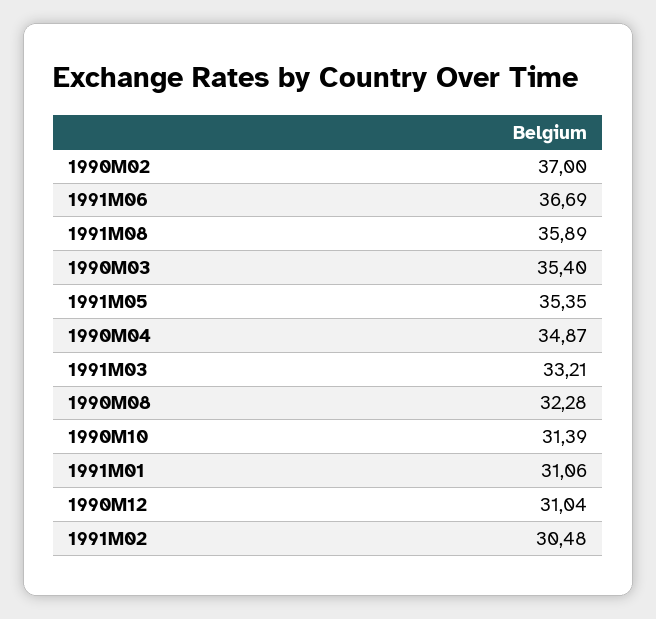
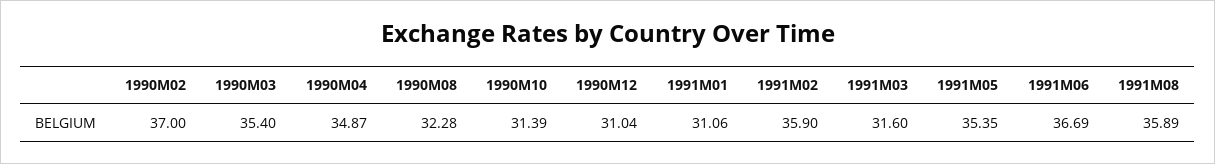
  {
    "1990M02": 37,
    "1991M06": 36.69,
    "1991M08": 35.89,
    "1990M03": 35.4,
    "1991M05": 35.35,
    "1990M04": 34.87,
-   "1991M03": 33.21,
+   "1991M03": 31.6,
    "1990M08": 32.28,
    "1990M10": 31.39,
    "1991M01": 31.06,
    "1990M12": 31.04,
-   "1991M02": 30.48
+   "1991M02": 35.9
  }

